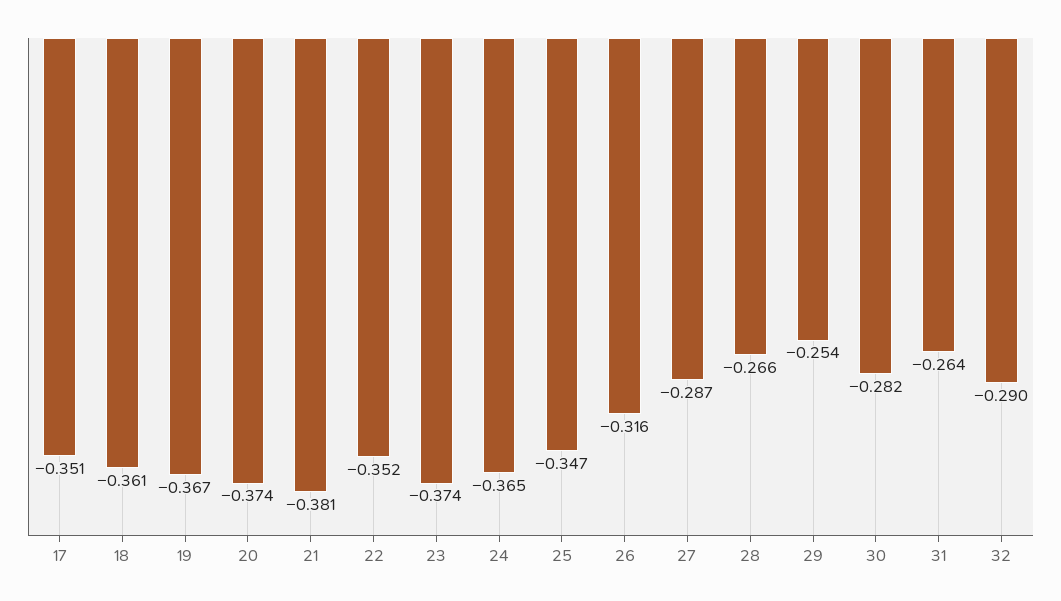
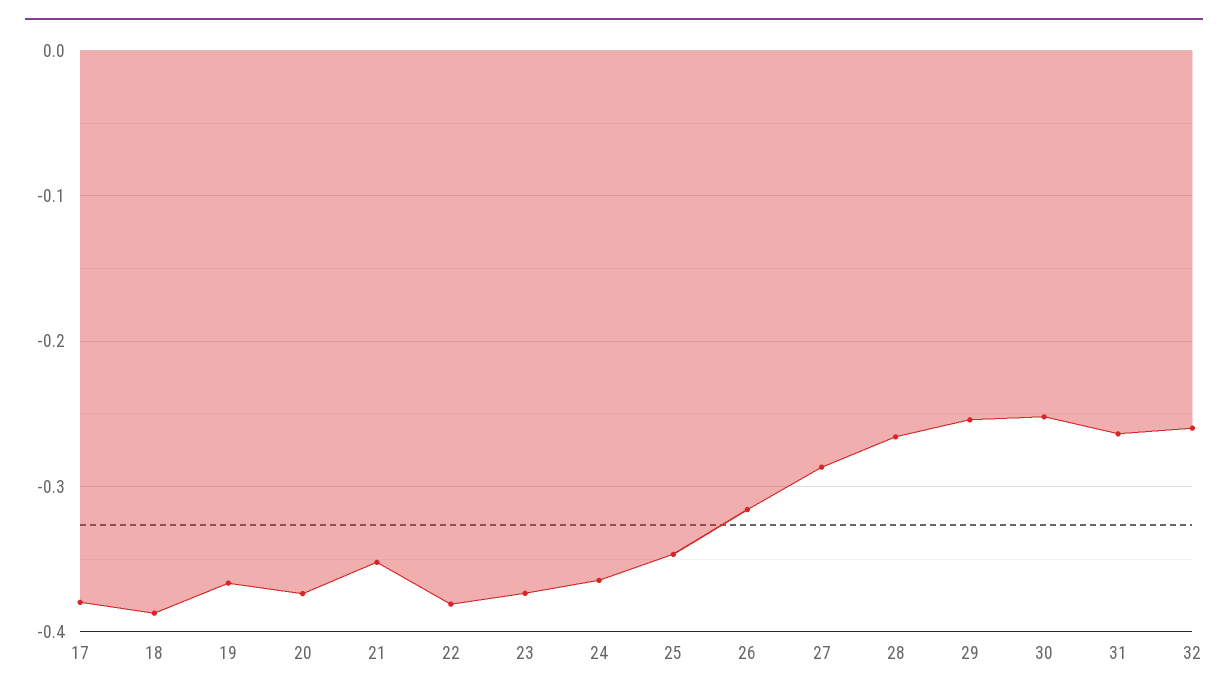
  {
-   "17": -0.351,
+   "17": -0.38,
-   "18": -0.361,
+   "18": -0.39,
    "19": -0.367,
    "20": -0.374,
-   "21": -0.381,
+   "21": -0.35,
-   "22": -0.352,
+   "22": -0.38,
    "23": -0.374,
    "24": -0.365,
    "25": -0.347,
    "26": -0.316,
    "27": -0.287,
    "28": -0.266,
    "29": -0.254,
-   "30": -0.282,
+   "30": -0.25,
    "31": -0.264,
-   "32": -0.29
+   "32": -0.26
  }

